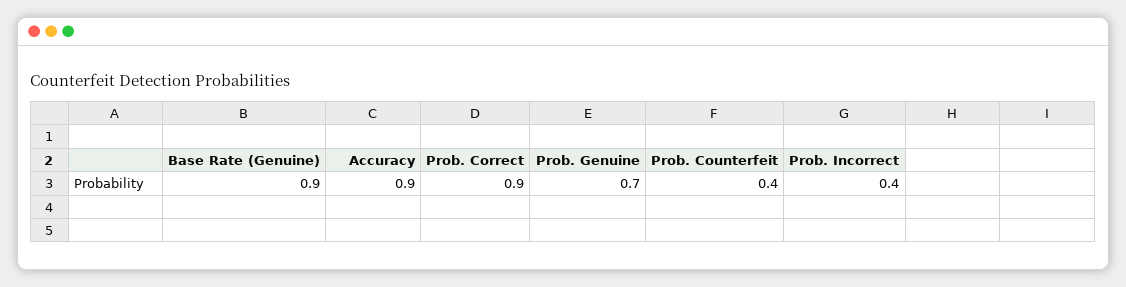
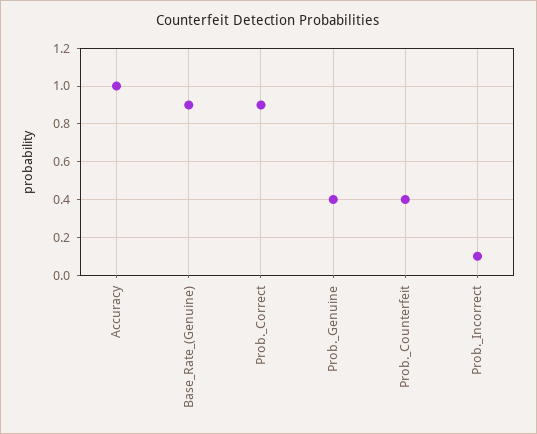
  {
    "Base Rate (Genuine)": 0.9,
-   "Accuracy": 0.9,
+   "Accuracy": 1,
    "Prob. Correct": 0.9,
-   "Prob. Genuine": 0.7,
+   "Prob. Genuine": 0.4,
    "Prob. Counterfeit": 0.4,
-   "Prob. Incorrect": 0.4
+   "Prob. Incorrect": 0.1
  }

